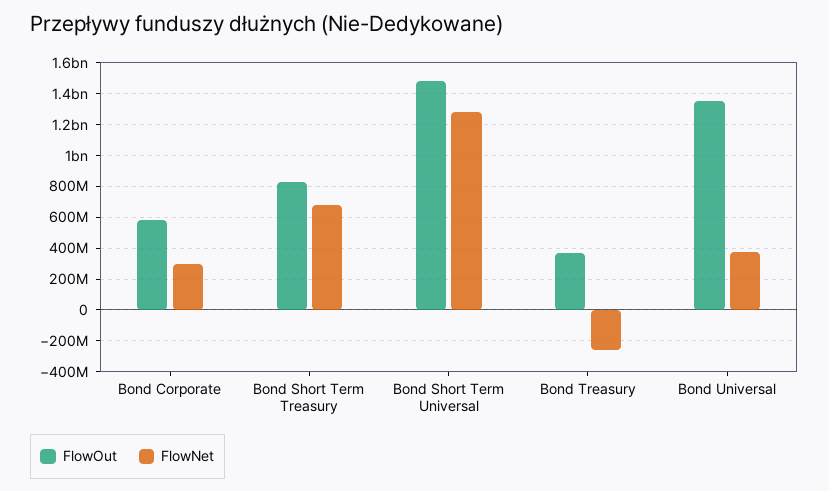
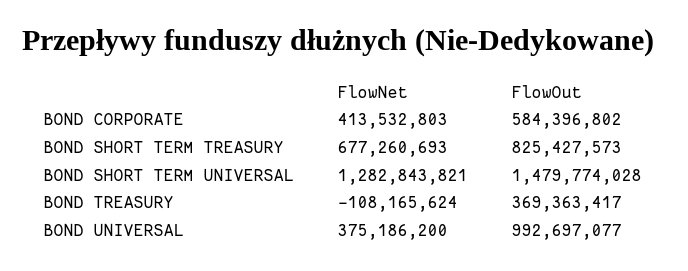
  {
    "FlowOut": {
      "Bond Corporate": 584396802,
      "Bond Short Term Treasury": 825427573,
      "Bond Short Term Universal": 1479774028,
      "Bond Treasury": 369363417,
-     "Bond Universal": 1350000000
+     "Bond Universal": 992697077
    },
    "FlowNet": {
-     "Bond Corporate": 300000000,
+     "Bond Corporate": 413532803,
      "Bond Short Term Treasury": 677260693,
      "Bond Short Term Universal": 1282843821,
-     "Bond Treasury": -250000000,
+     "Bond Treasury": -108165624,
      "Bond Universal": 375186200
    }
  }

